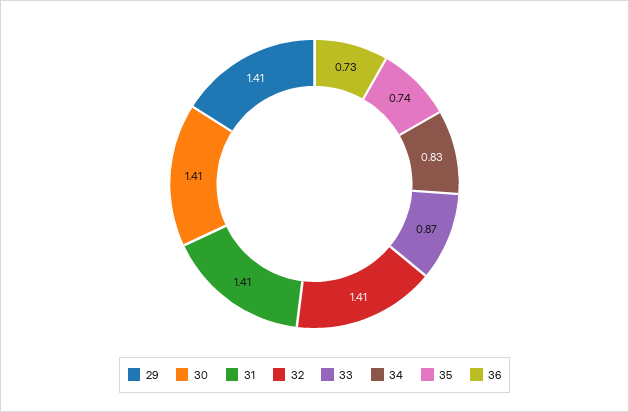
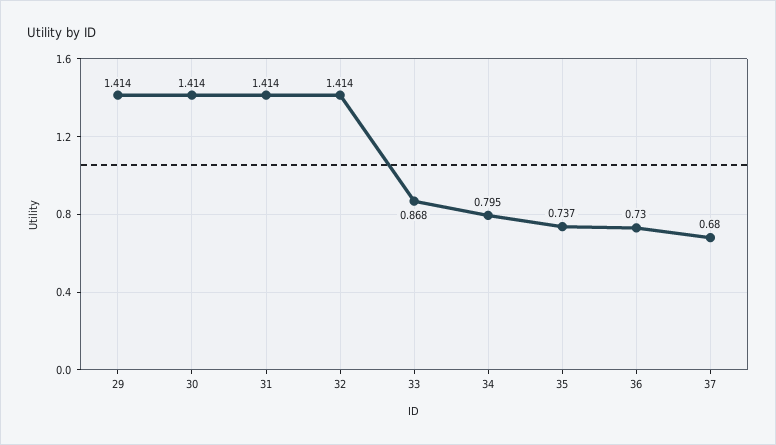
  {
    "29": 1.414,
    "30": 1.414,
    "31": 1.414,
    "32": 1.414,
    "33": 0.868,
-   "34": 0.83,
+   "34": 0.795,
    "35": 0.737,
-   "36": 0.73
+   "36": 0.73,
+   "37": 0.68
  }

